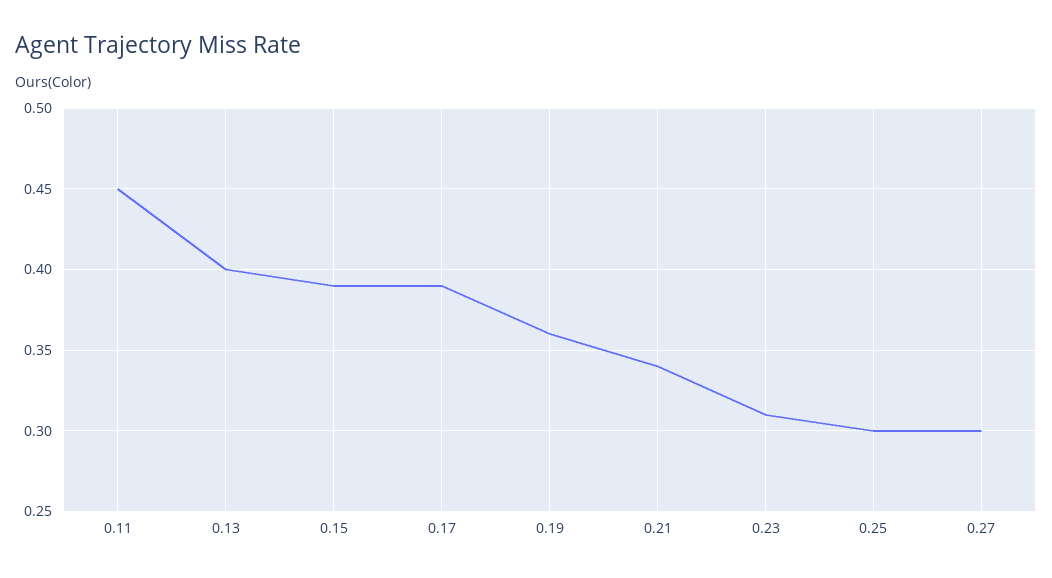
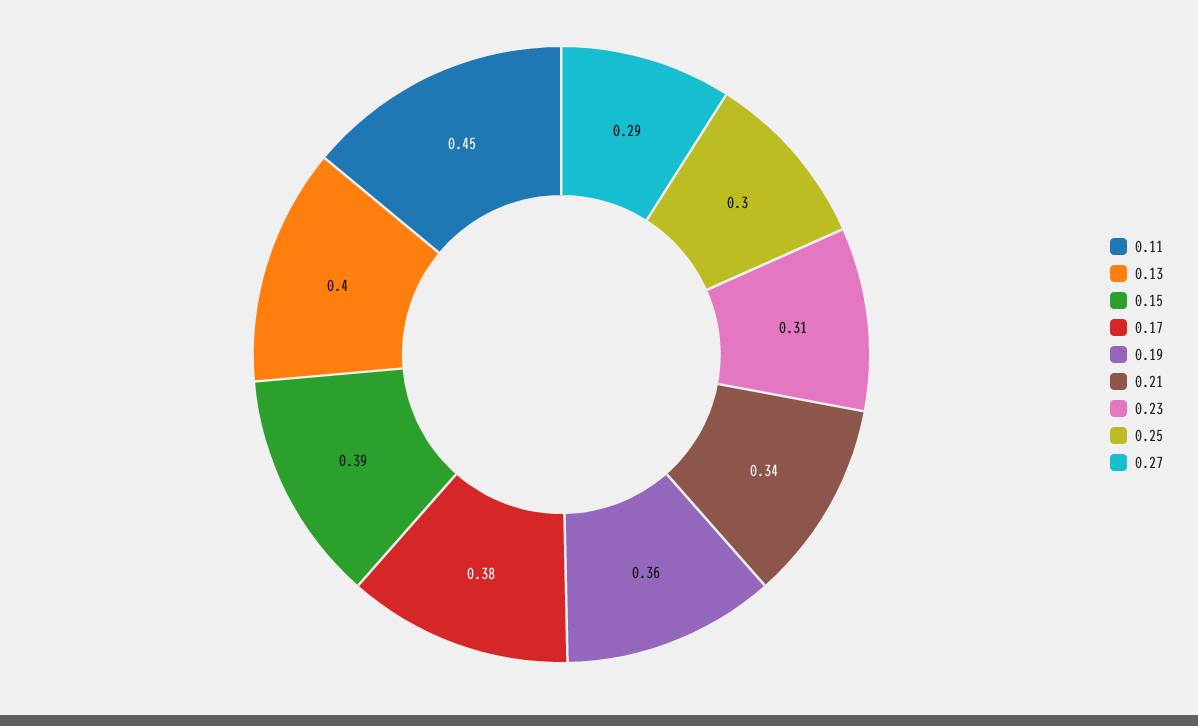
  {
    "0.11": 0.45,
    "0.13": 0.4,
    "0.15": 0.39,
-   "0.17": 0.39,
+   "0.17": 0.38,
    "0.19": 0.36,
    "0.21": 0.34,
    "0.23": 0.31,
    "0.25": 0.3,
-   "0.27": 0.3
+   "0.27": 0.29
  }

